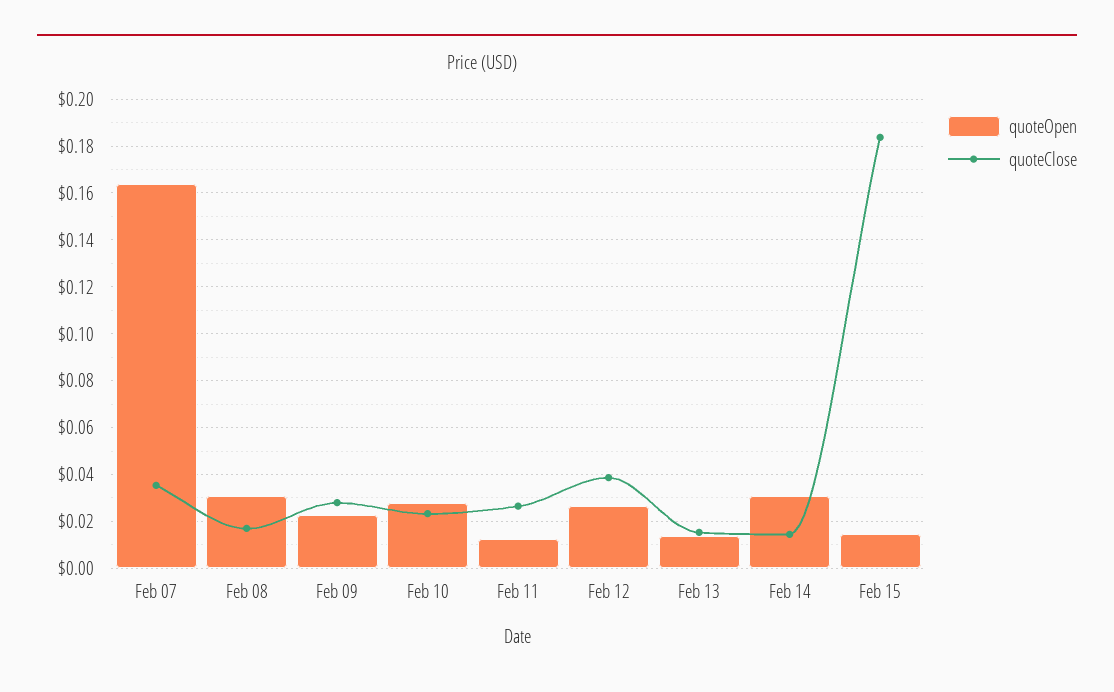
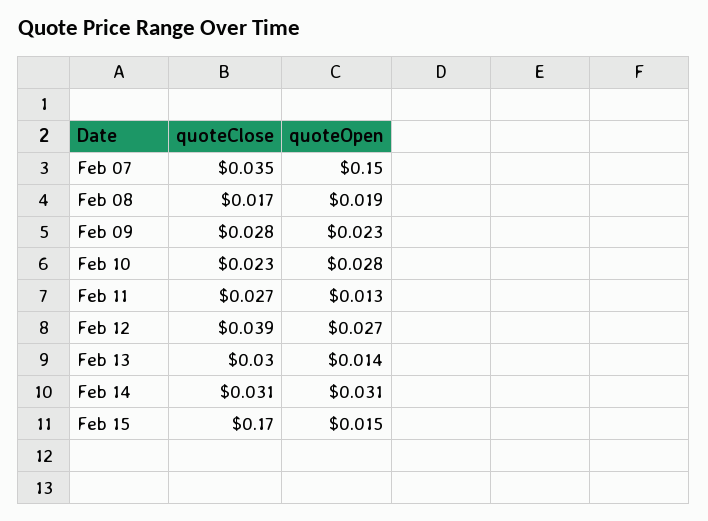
  {
    "quoteOpen": {
-     "Feb 07": 0.165,
+     "Feb 07": 0.15,
-     "Feb 08": 0.03,
+     "Feb 08": 0.019,
      "Feb 09": 0.023,
      "Feb 10": 0.028,
      "Feb 11": 0.013,
      "Feb 12": 0.027,
      "Feb 13": 0.014,
      "Feb 14": 0.031,
      "Feb 15": 0.015
    },
    "quoteClose": {
      "Feb 07": 0.035,
      "Feb 08": 0.017,
      "Feb 09": 0.028,
      "Feb 10": 0.023,
      "Feb 11": 0.027,
      "Feb 12": 0.039,
-     "Feb 13": 0.015,
+     "Feb 13": 0.03,
-     "Feb 14": 0.015,
+     "Feb 14": 0.031,
-     "Feb 15": 0.185
+     "Feb 15": 0.17
    }
  }

